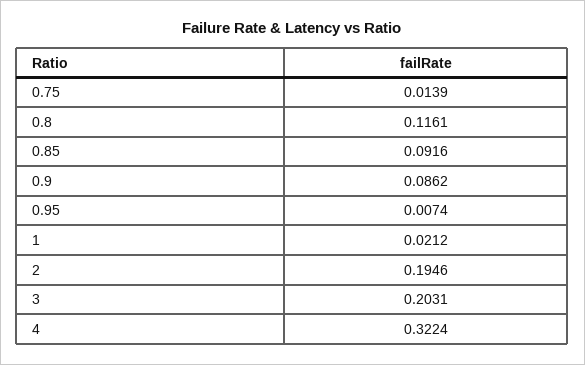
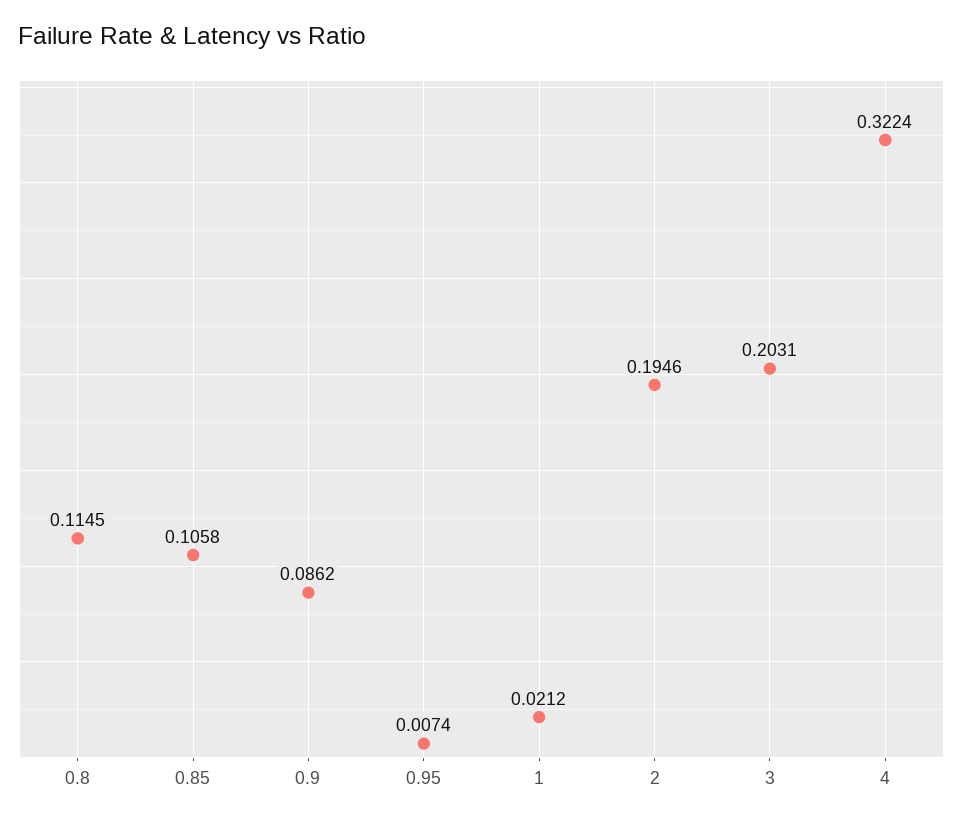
  {
-   "0.75": 0.0139,
-   "0.8": 0.1161,
+   "0.8": 0.1145,
-   "0.85": 0.0916,
+   "0.85": 0.1058,
    "0.9": 0.0862,
    "0.95": 0.0074,
    "1": 0.0212,
    "2": 0.1946,
    "3": 0.2031,
    "4": 0.3224
  }

